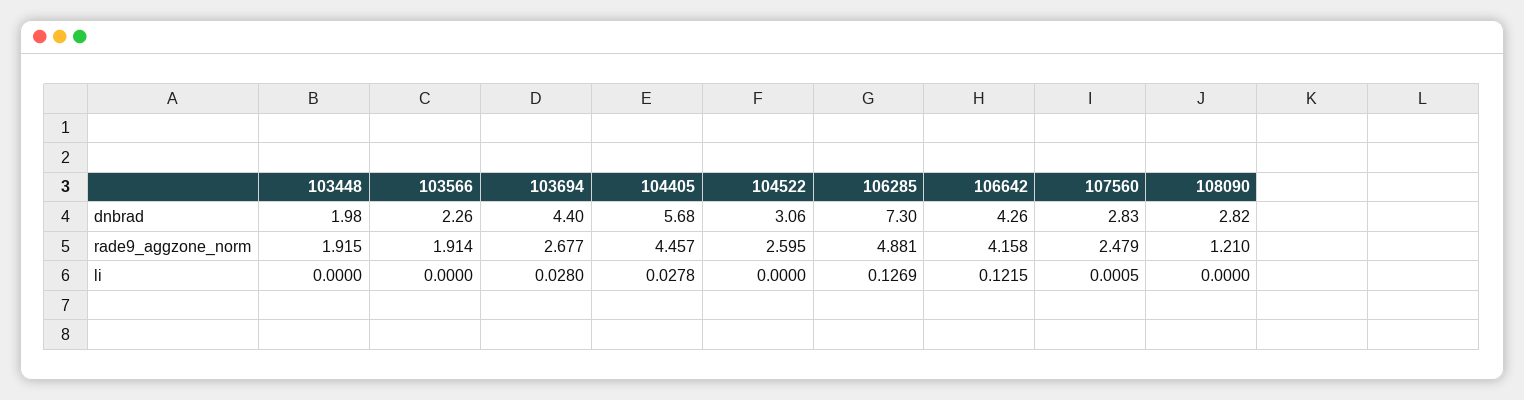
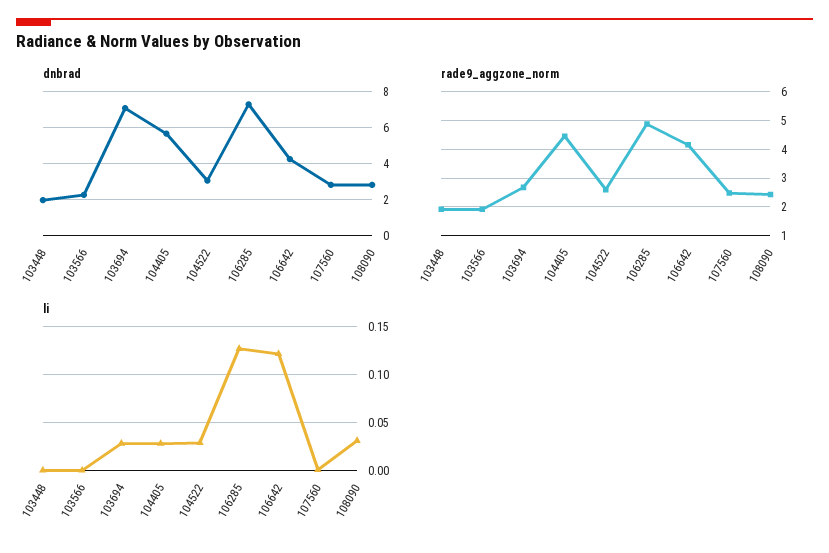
  {
    "dnbrad": {
      "103448": 1.98,
      "103566": 2.26,
-     "103694": 4.4,
+     "103694": 7,
      "104405": 5.68,
      "104522": 3.06,
      "106285": 7.3,
      "106642": 4.26,
      "107560": 2.83,
      "108090": 2.82
    },
    "rade9_aggzone_norm": {
      "103448": 1.915,
      "103566": 1.914,
      "103694": 2.677,
      "104405": 4.457,
      "104522": 2.595,
      "106285": 4.881,
      "106642": 4.158,
      "107560": 2.479,
-     "108090": 1.21
+     "108090": 2.5
    },
    "li": {
      "103448": 0,
      "103566": 0,
      "103694": 0.028,
      "104405": 0.0278,
-     "104522": 0,
+     "104522": 0.03,
      "106285": 0.1269,
      "106642": 0.1215,
      "107560": 0.0005,
-     "108090": 0
+     "108090": 0.03
    }
  }

